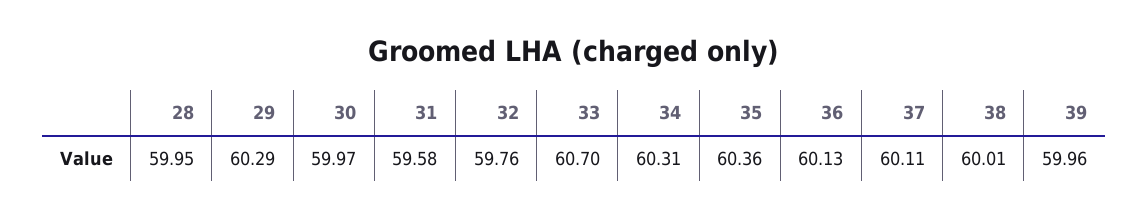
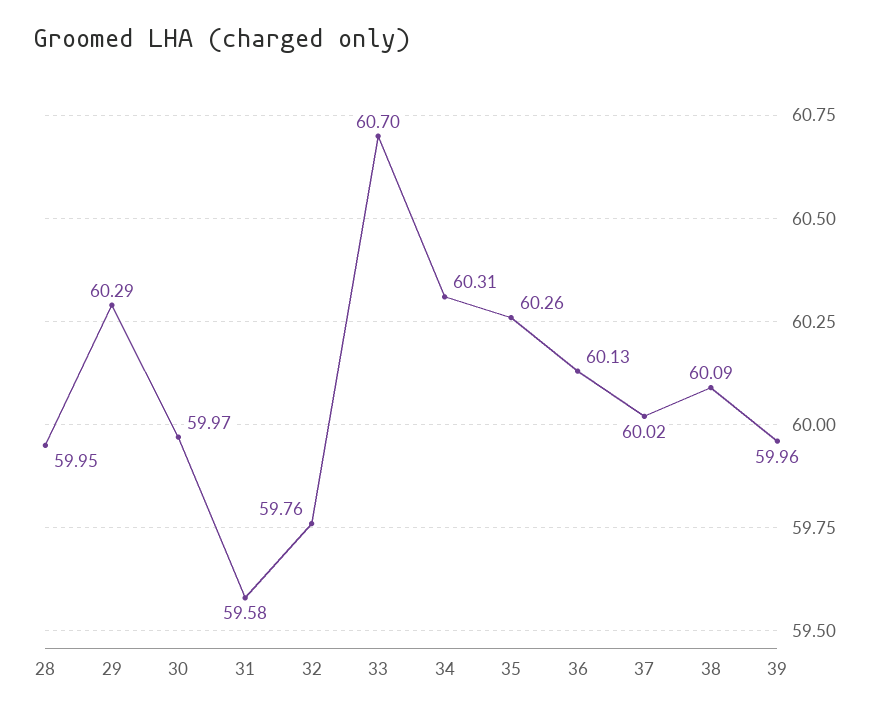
  {
    "28": 59.95,
    "29": 60.29,
    "30": 59.97,
    "31": 59.58,
    "32": 59.76,
    "33": 60.7,
    "34": 60.31,
-   "35": 60.36,
+   "35": 60.26,
    "36": 60.13,
-   "37": 60.11,
+   "37": 60.02,
-   "38": 60.01,
+   "38": 60.09,
    "39": 59.96
  }

